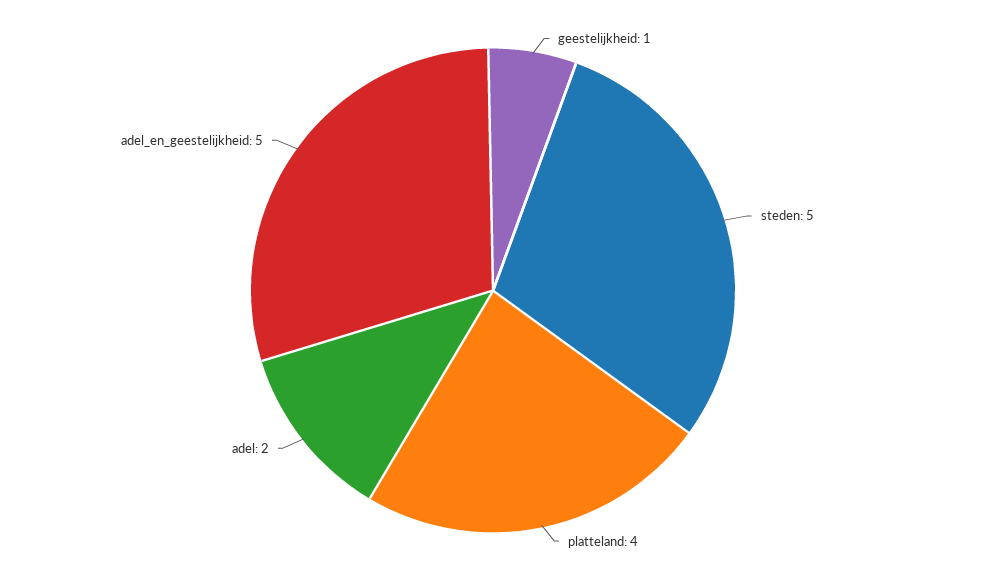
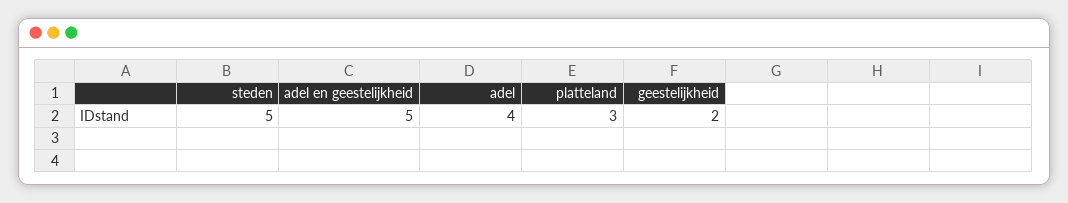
  {
-   "geestelijkheid": 1,
+   "geestelijkheid": 2,
    "steden": 5,
-   "platteland": 4,
+   "platteland": 3,
-   "adel": 2,
+   "adel": 4,
    "adel_en_geestelijkheid": 5
  }

